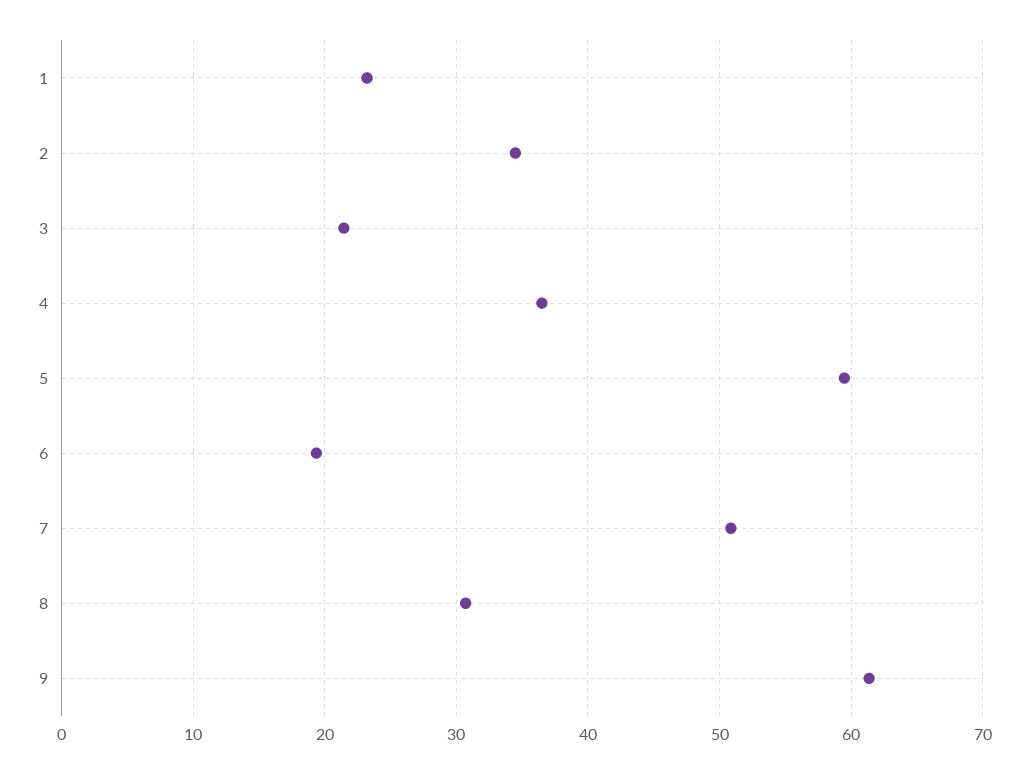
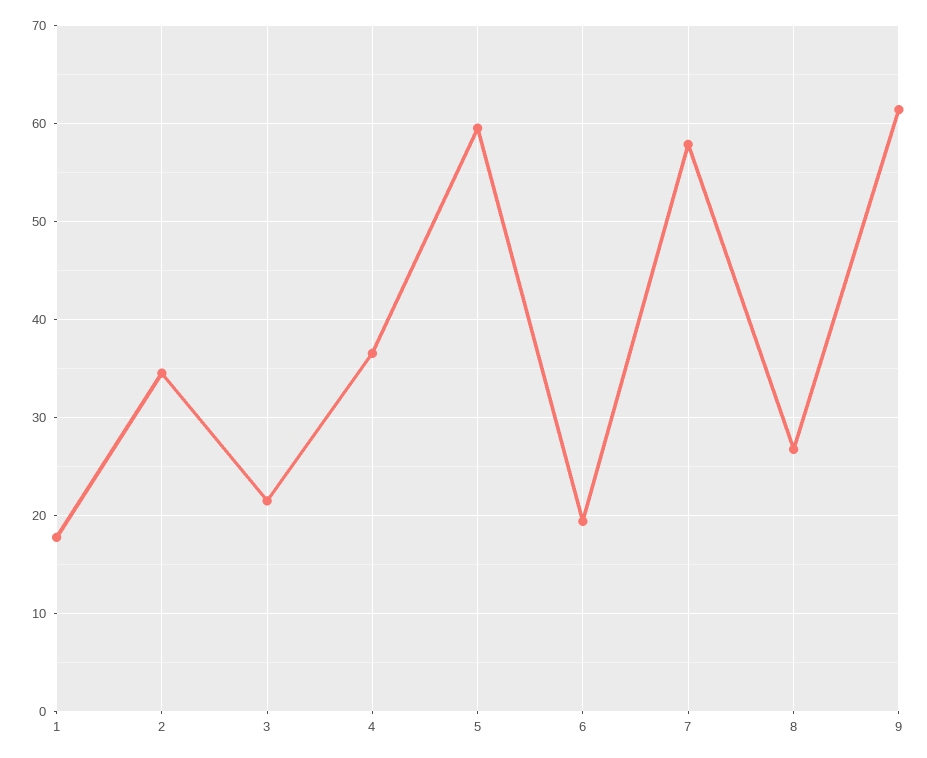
  {
-   "1": 23,
+   "1": 18,
    "2": 34,
    "3": 21,
    "4": 37,
    "5": 59,
    "6": 19,
-   "7": 51,
+   "7": 58,
-   "8": 31,
+   "8": 27,
    "9": 61
  }

